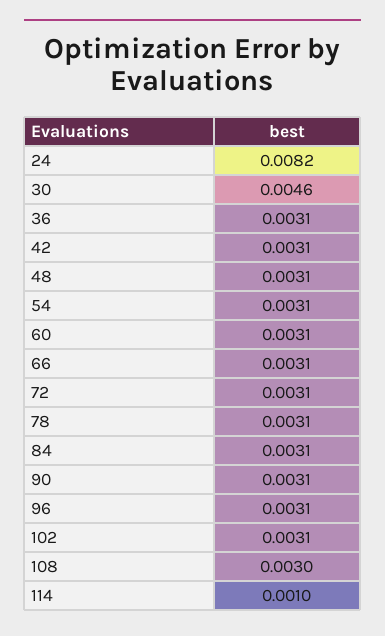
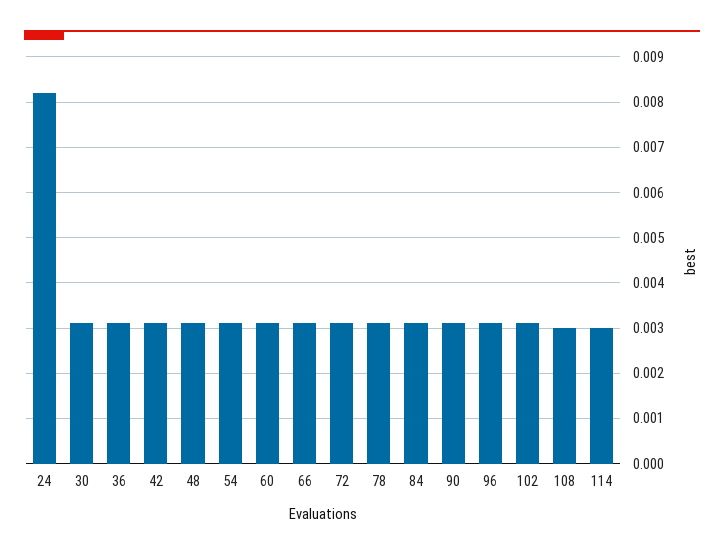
  {
    "24": 0.0082,
-   "30": 0.0046,
+   "30": 0.003,
    "36": 0.0031,
    "42": 0.0031,
    "48": 0.0031,
    "54": 0.0031,
    "60": 0.0031,
    "66": 0.0031,
    "72": 0.0031,
    "78": 0.0031,
    "84": 0.0031,
    "90": 0.0031,
    "96": 0.0031,
    "102": 0.0031,
    "108": 0.003,
-   "114": 0.001
+   "114": 0.003
  }

